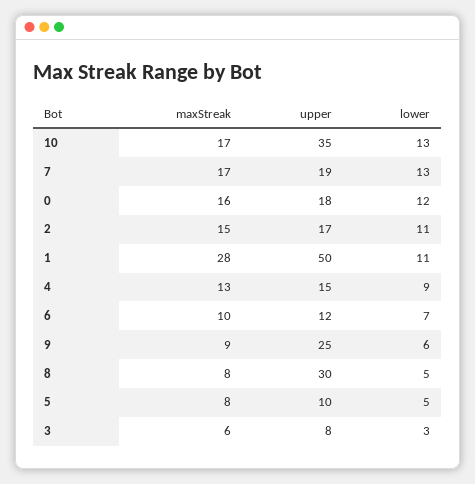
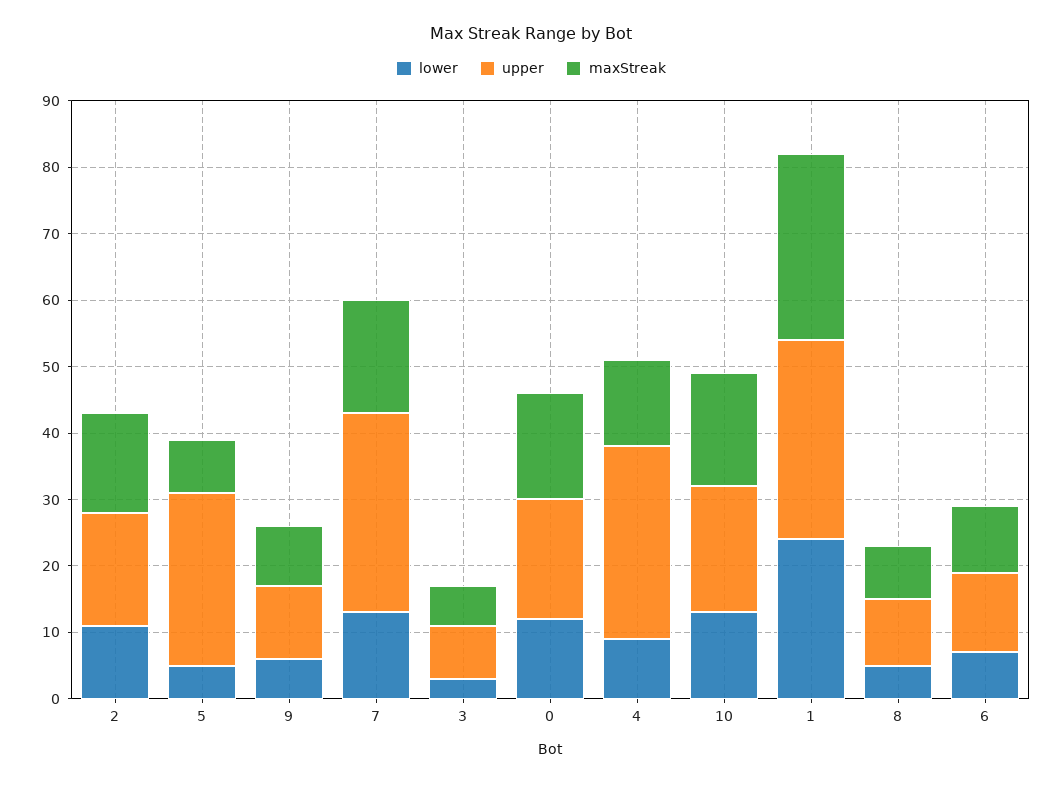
  {
    "maxStreak": {
      "10": 17,
      "7": 17,
      "0": 16,
      "2": 15,
      "1": 28,
      "4": 13,
      "6": 10,
      "9": 9,
      "8": 8,
      "5": 8,
      "3": 6
    },
    "upper": {
-     "10": 35,
+     "10": 20,
-     "7": 19,
+     "7": 30,
      "0": 18,
      "2": 17,
-     "1": 50,
+     "1": 30,
-     "4": 15,
+     "4": 30,
      "6": 12,
-     "9": 25,
+     "9": 10,
-     "8": 30,
+     "8": 10,
-     "5": 10,
+     "5": 25,
      "3": 8
    },
    "lower": {
      "10": 13,
      "7": 13,
      "0": 12,
      "2": 11,
-     "1": 11,
+     "1": 25,
      "4": 9,
      "6": 7,
      "9": 6,
      "8": 5,
      "5": 5,
      "3": 3
    }
  }

